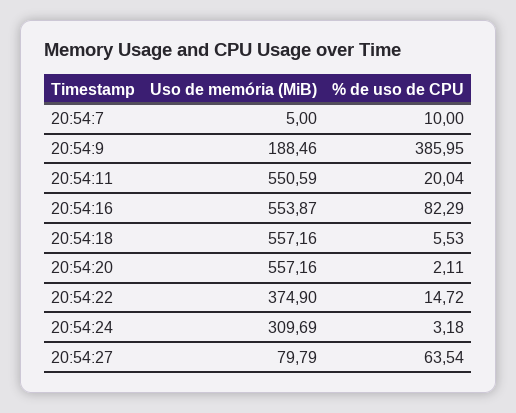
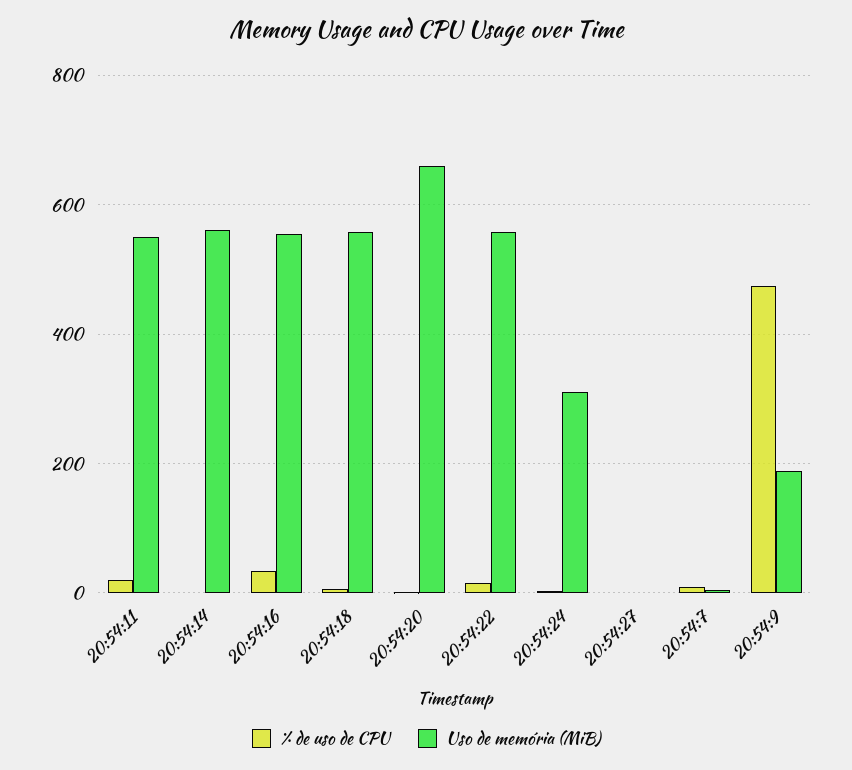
  {
    "Uso de memória (MiB)": {
      "20:54:7": 5,
      "20:54:9": 188.46,
      "20:54:11": 550.59,
      "20:54:16": 553.87,
      "20:54:18": 557.16,
-     "20:54:20": 557.16,
+     "20:54:20": 660,
-     "20:54:22": 374.9,
+     "20:54:22": 560,
      "20:54:24": 309.69,
-     "20:54:27": 79.79
+     "20:54:27": 0,
+     "20:54:14": 560
    },
    "% de uso de CPU": {
      "20:54:7": 10,
-     "20:54:9": 385.95,
+     "20:54:9": 480,
      "20:54:11": 20.04,
-     "20:54:16": 82.29,
+     "20:54:16": 40,
      "20:54:18": 5.53,
      "20:54:20": 2.11,
      "20:54:22": 14.72,
      "20:54:24": 3.18,
-     "20:54:27": 63.54
+     "20:54:27": 0,
+     "20:54:14": 0
    }
  }

